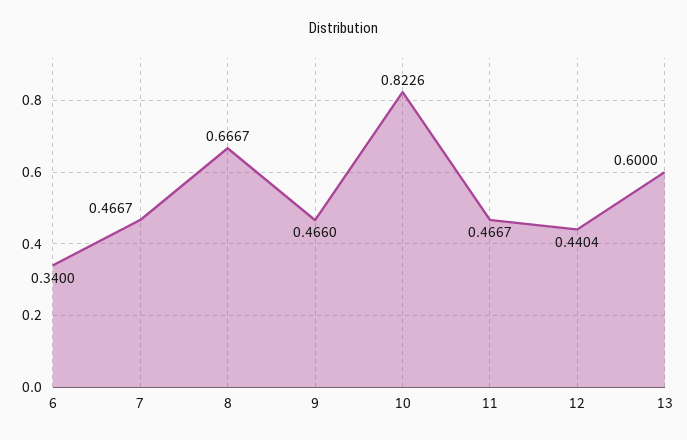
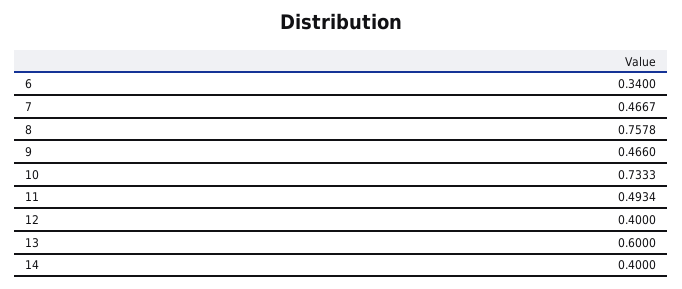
  {
    "6": 0.34,
    "7": 0.4667,
-   "8": 0.6667,
+   "8": 0.7578,
    "9": 0.466,
-   "10": 0.8226,
+   "10": 0.7333,
-   "11": 0.4667,
+   "11": 0.4934,
-   "12": 0.4404,
+   "12": 0.4,
-   "13": 0.6
+   "13": 0.6,
+   "14": 0.4
  }

